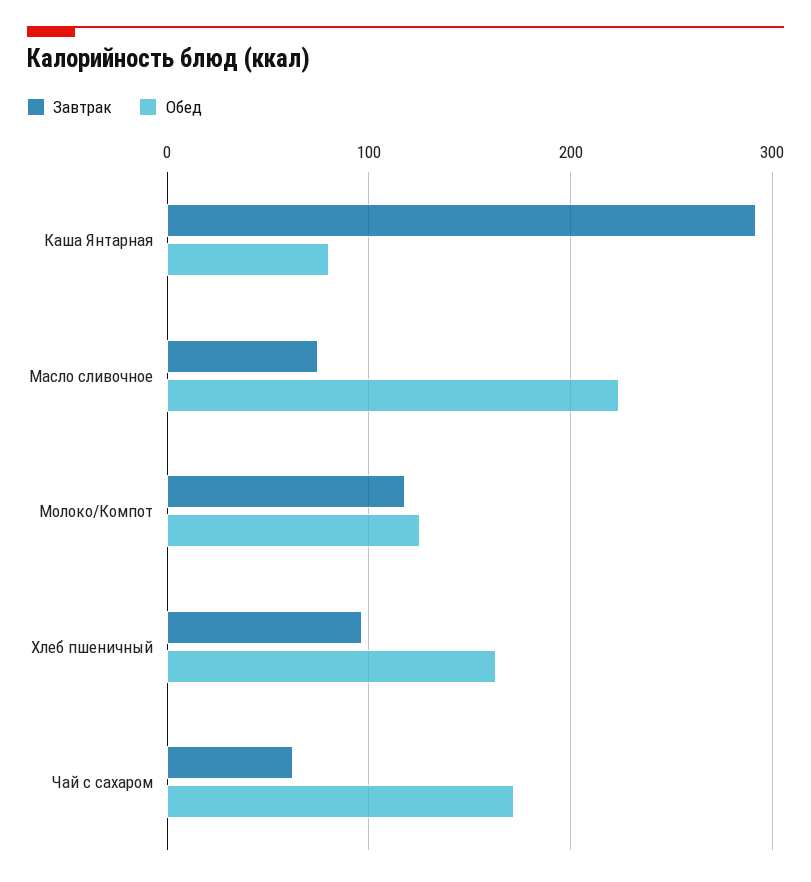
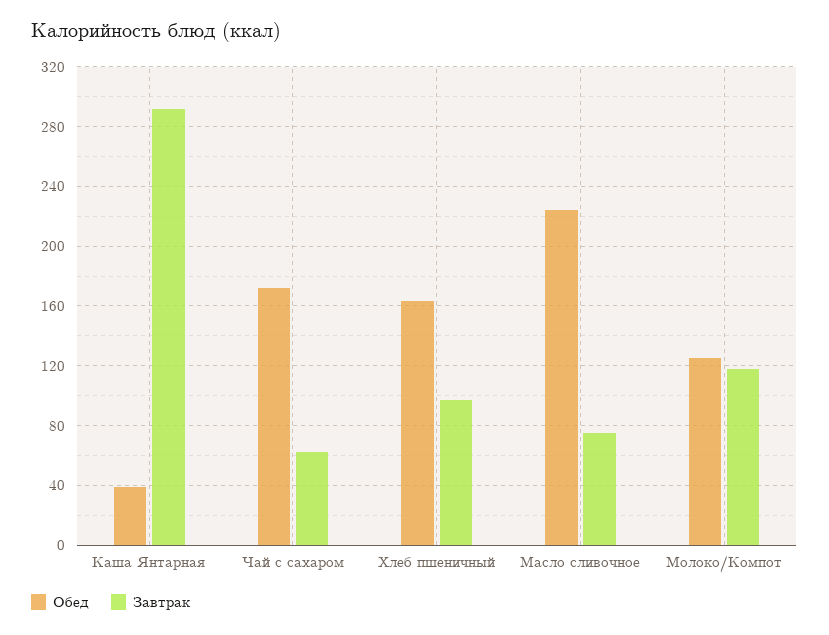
  {
    "Завтрак": {
      "Каша Янтарная": 290,
      "Масло сливочное": 75,
      "Молоко/Компот": 120,
      "Хлеб пшеничный": 95,
      "Чай с сахаром": 60
    },
    "Обед": {
-     "Каша Янтарная": 80,
+     "Каша Янтарная": 40,
      "Масло сливочное": 225,
      "Молоко/Компот": 125,
      "Хлеб пшеничный": 165,
      "Чай с сахаром": 170
    }
  }

